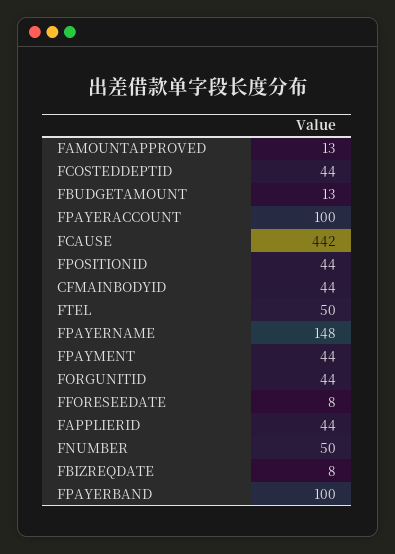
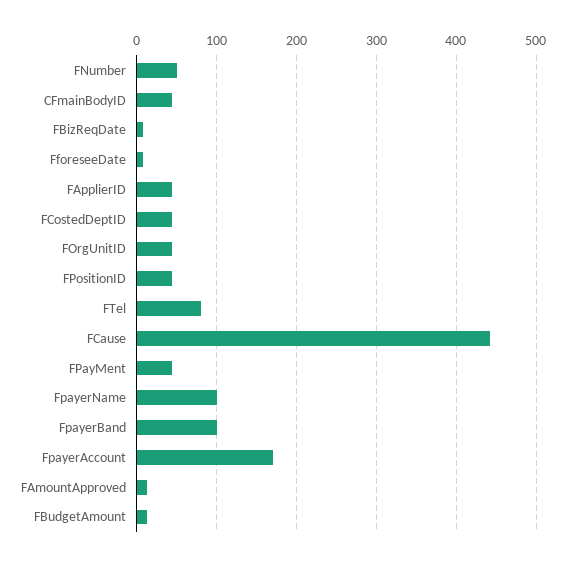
  {
    "FAMOUNTAPPROVED": 13,
    "FCOSTEDDEPTID": 44,
    "FBUDGETAMOUNT": 13,
-   "FPAYERACCOUNT": 100,
+   "FPAYERACCOUNT": 170,
    "FCAUSE": 442,
    "FPOSITIONID": 44,
    "CFMAINBODYID": 44,
-   "FTEL": 50,
+   "FTEL": 80,
-   "FPAYERNAME": 148,
+   "FPAYERNAME": 100,
    "FPAYMENT": 44,
    "FORGUNITID": 44,
    "FFORESEEDATE": 8,
    "FAPPLIERID": 44,
    "FNUMBER": 50,
    "FBIZREQDATE": 8,
    "FPAYERBAND": 100
  }

